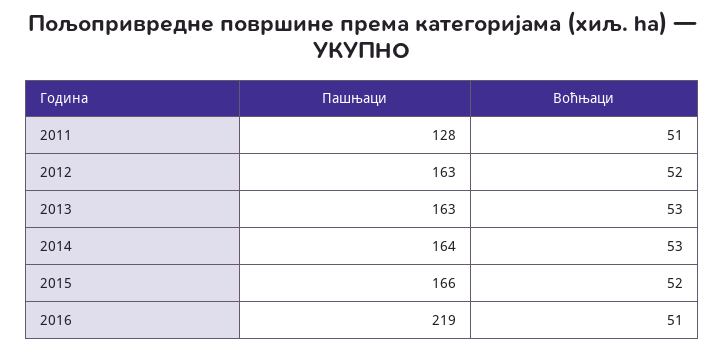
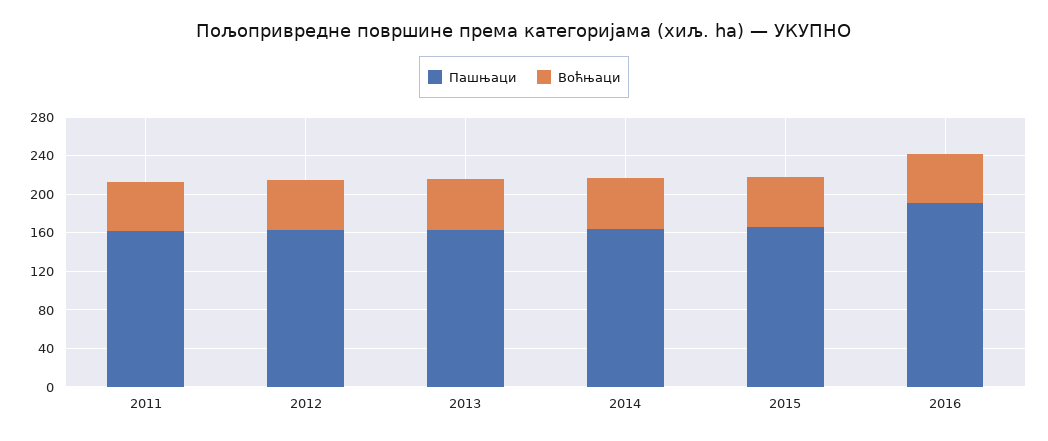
  {
    "Пашњаци": {
-     "2011": 128,
+     "2011": 160,
      "2012": 163,
      "2013": 163,
      "2014": 164,
      "2015": 166,
-     "2016": 219
+     "2016": 190
    },
    "Воћњаци": {
      "2011": 51,
      "2012": 52,
      "2013": 53,
      "2014": 53,
      "2015": 52,
      "2016": 51
    }
  }

